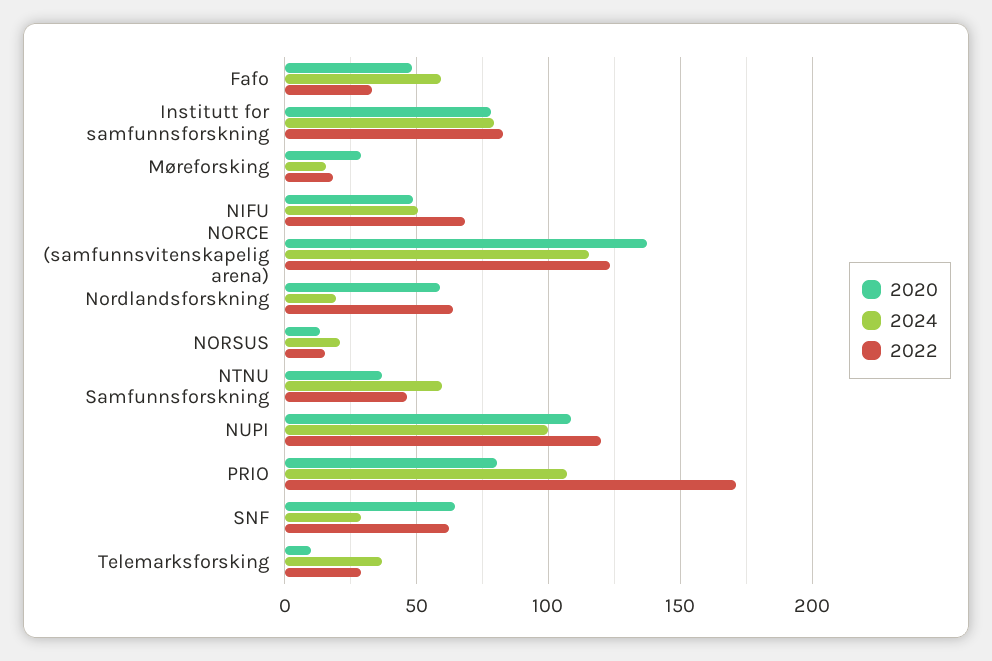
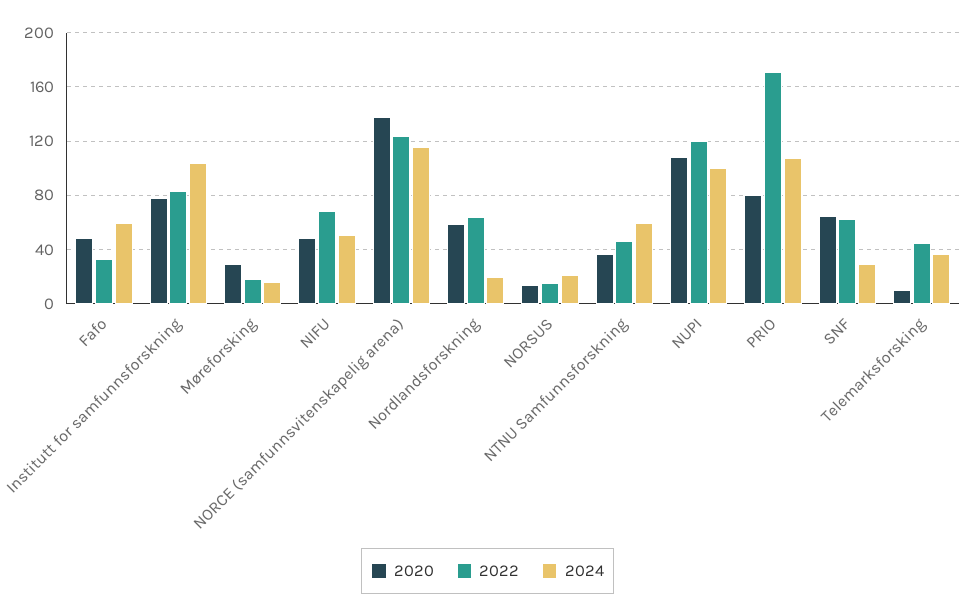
  {
    "2020": {
      "Fafo": 50,
      "Institutt for samfunnsforskning": 80,
      "Møreforsking": 30,
      "NIFU": 50,
      "NORCE (samfunnsvitenskapelig arena)": 140,
      "Nordlandsforskning": 60,
      "NORSUS": 15,
      "NTNU Samfunnsforskning": 35,
      "NUPI": 110,
      "PRIO": 80,
      "SNF": 65,
      "Telemarksforsking": 10
    },
    "2024": {
      "Fafo": 60,
-     "Institutt for samfunnsforskning": 80,
+     "Institutt for samfunnsforskning": 105,
      "Møreforsking": 15,
      "NIFU": 50,
      "NORCE (samfunnsvitenskapelig arena)": 115,
      "Nordlandsforskning": 20,
      "NORSUS": 20,
      "NTNU Samfunnsforskning": 60,
      "NUPI": 100,
      "PRIO": 105,
      "SNF": 30,
      "Telemarksforsking": 35
    },
    "2022": {
      "Fafo": 35,
      "Institutt for samfunnsforskning": 85,
      "Møreforsking": 20,
      "NIFU": 70,
      "NORCE (samfunnsvitenskapelig arena)": 125,
      "Nordlandsforskning": 65,
      "NORSUS": 15,
      "NTNU Samfunnsforskning": 45,
      "NUPI": 120,
      "PRIO": 170,
      "SNF": 60,
-     "Telemarksforsking": 30
+     "Telemarksforsking": 45
    }
  }

